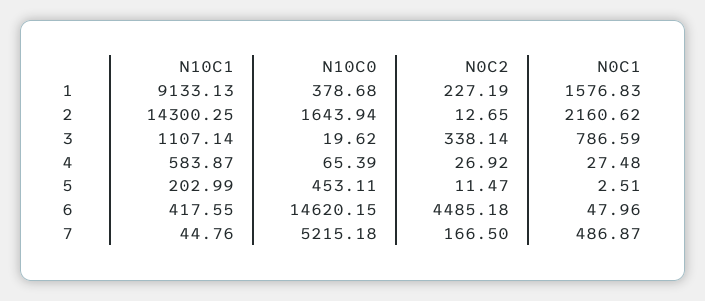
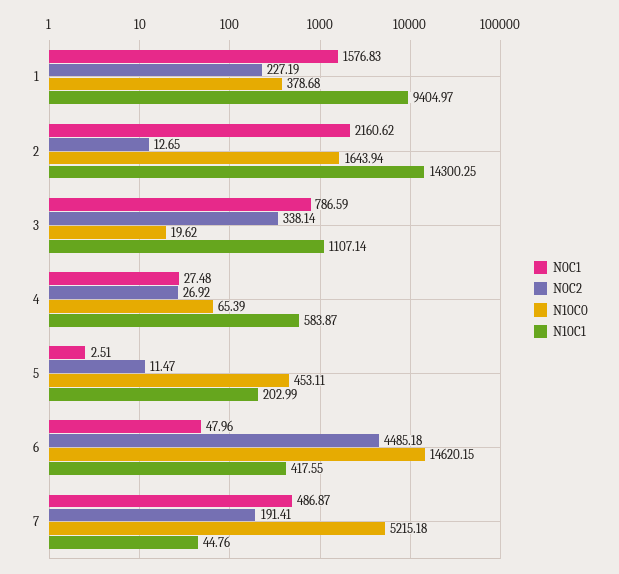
  {
    "N10C1": {
-     "1": 9133.13,
+     "1": 9404.97,
      "2": 14300.25,
      "3": 1107.14,
      "4": 583.87,
      "5": 202.99,
      "6": 417.55,
      "7": 44.76
    },
    "N10C0": {
      "1": 378.68,
      "2": 1643.94,
      "3": 19.62,
      "4": 65.39,
      "5": 453.11,
      "6": 14620.15,
      "7": 5215.18
    },
    "N0C2": {
      "1": 227.19,
      "2": 12.65,
      "3": 338.14,
      "4": 26.92,
      "5": 11.47,
      "6": 4485.18,
-     "7": 166.5
+     "7": 191.41
    },
    "N0C1": {
      "1": 1576.83,
      "2": 2160.62,
      "3": 786.59,
      "4": 27.48,
      "5": 2.51,
      "6": 47.96,
      "7": 486.87
    }
  }

